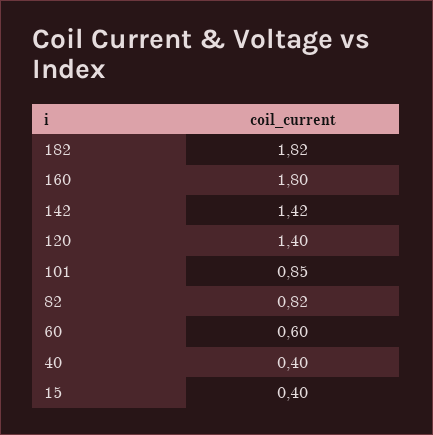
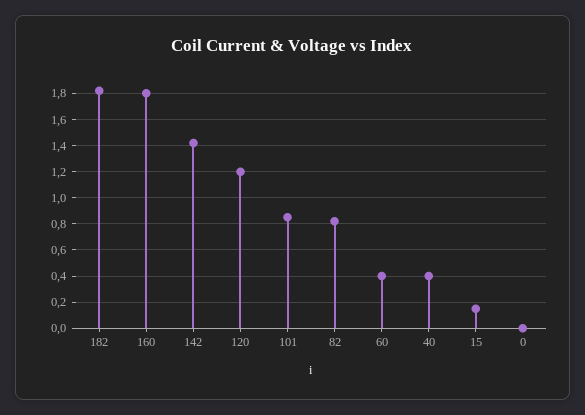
  {
    "182": 1.82,
    "160": 1.8,
    "142": 1.42,
-   "120": 1.4,
+   "120": 1.2,
    "101": 0.85,
    "82": 0.82,
-   "60": 0.6,
+   "60": 0.4,
    "40": 0.4,
-   "15": 0.4
+   "15": 0.15,
+   "0": 0
  }

